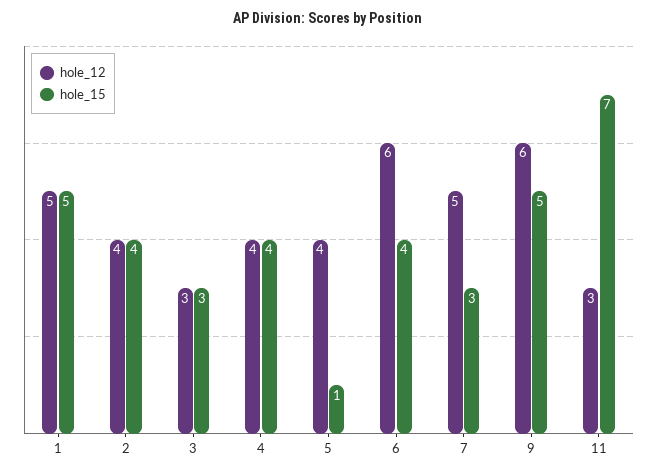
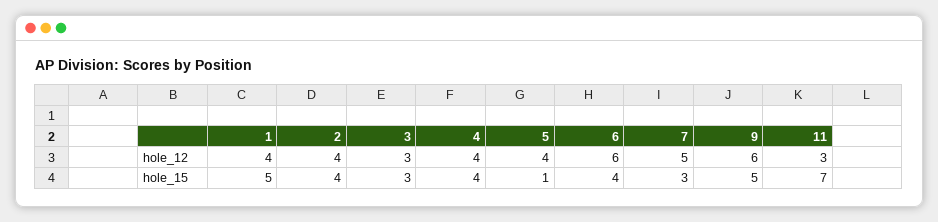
  {
    "hole_12": {
-     "1": 5,
+     "1": 4,
      "2": 4,
      "3": 3,
      "4": 4,
      "5": 4,
      "6": 6,
      "7": 5,
      "9": 6,
      "11": 3
    },
    "hole_15": {
      "1": 5,
      "2": 4,
      "3": 3,
      "4": 4,
      "5": 1,
      "6": 4,
      "7": 3,
      "9": 5,
      "11": 7
    }
  }

